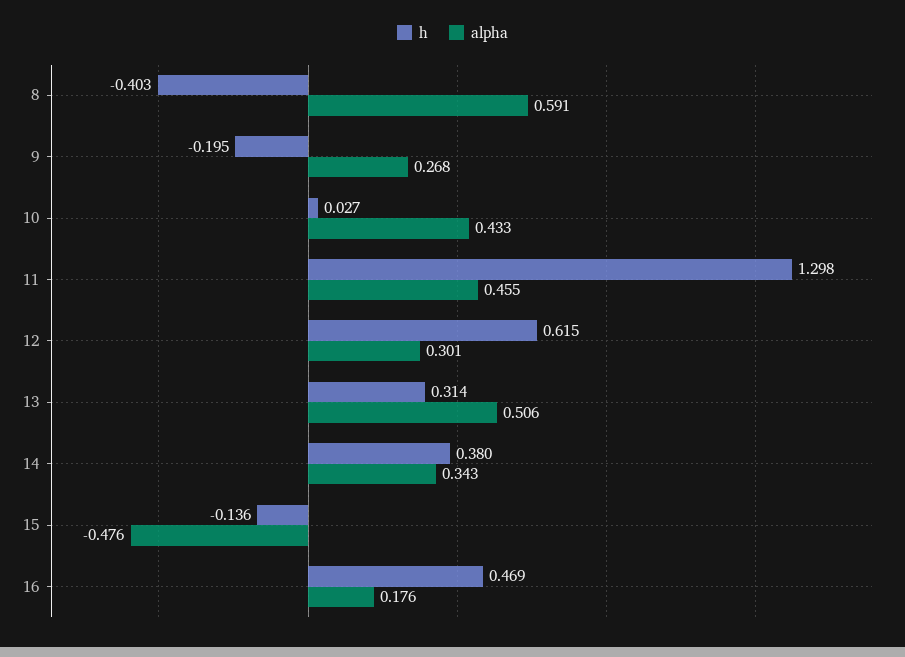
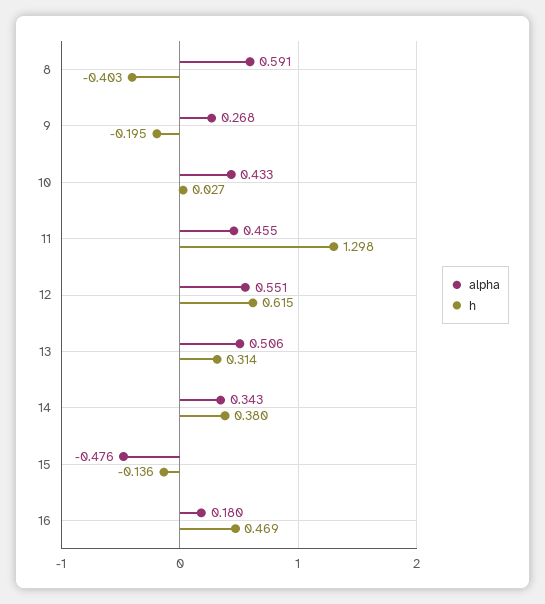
  {
    "h": {
      "8": -0.403,
      "9": -0.195,
      "10": 0.027,
      "11": 1.298,
      "12": 0.615,
      "13": 0.314,
      "14": 0.38,
      "15": -0.136,
      "16": 0.469
    },
    "alpha": {
      "8": 0.591,
      "9": 0.268,
      "10": 0.433,
      "11": 0.455,
-     "12": 0.301,
+     "12": 0.551,
      "13": 0.506,
      "14": 0.343,
      "15": -0.476,
-     "16": 0.176
+     "16": 0.18
    }
  }

